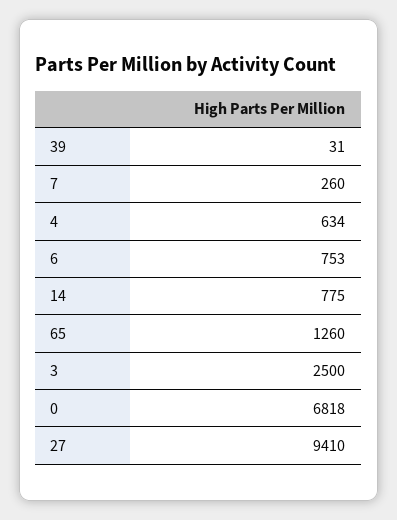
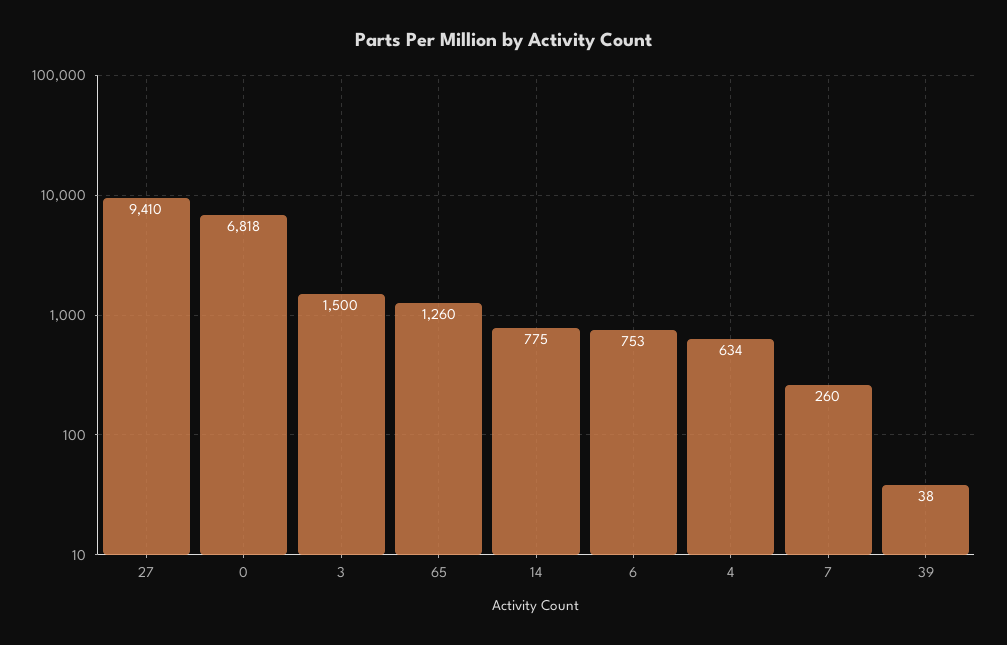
  {
-   "39": 31,
+   "39": 38,
    "7": 260,
    "4": 634,
    "6": 753,
    "14": 775,
    "65": 1260,
-   "3": 2500,
+   "3": 1500,
    "0": 6818,
    "27": 9410
  }

